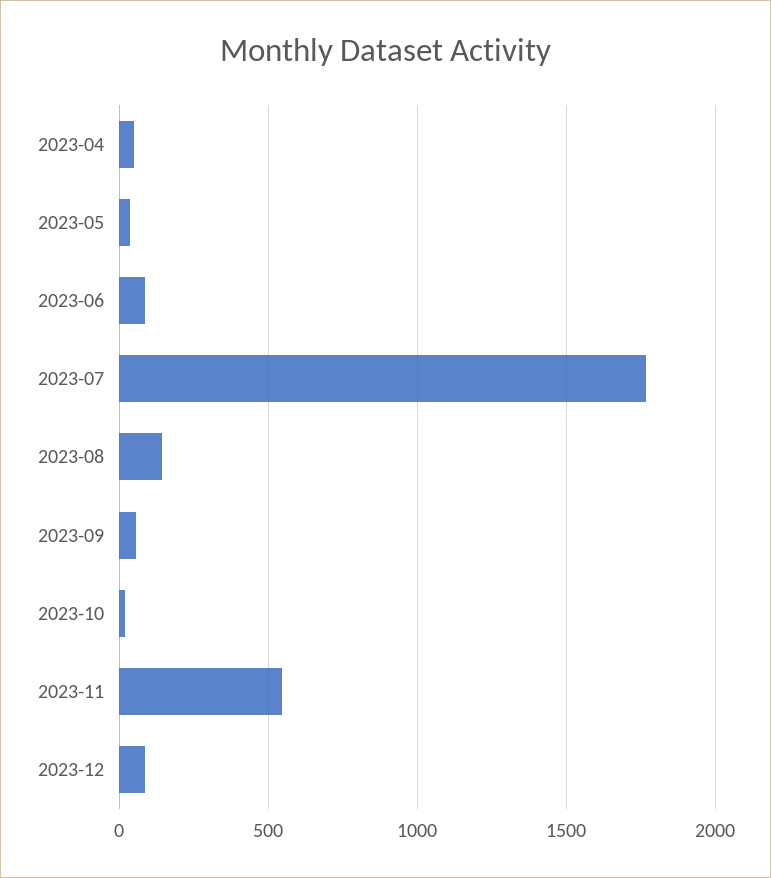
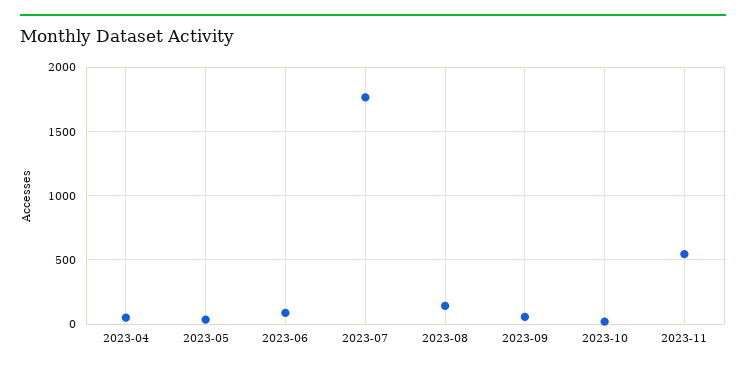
  {
    "2023-04": 50,
    "2023-05": 50,
    "2023-06": 100,
    "2023-07": 1750,
    "2023-08": 150,
    "2023-09": 50,
    "2023-10": 0,
-   "2023-11": 550,
+   "2023-11": 550
-   "2023-12": 100
  }

